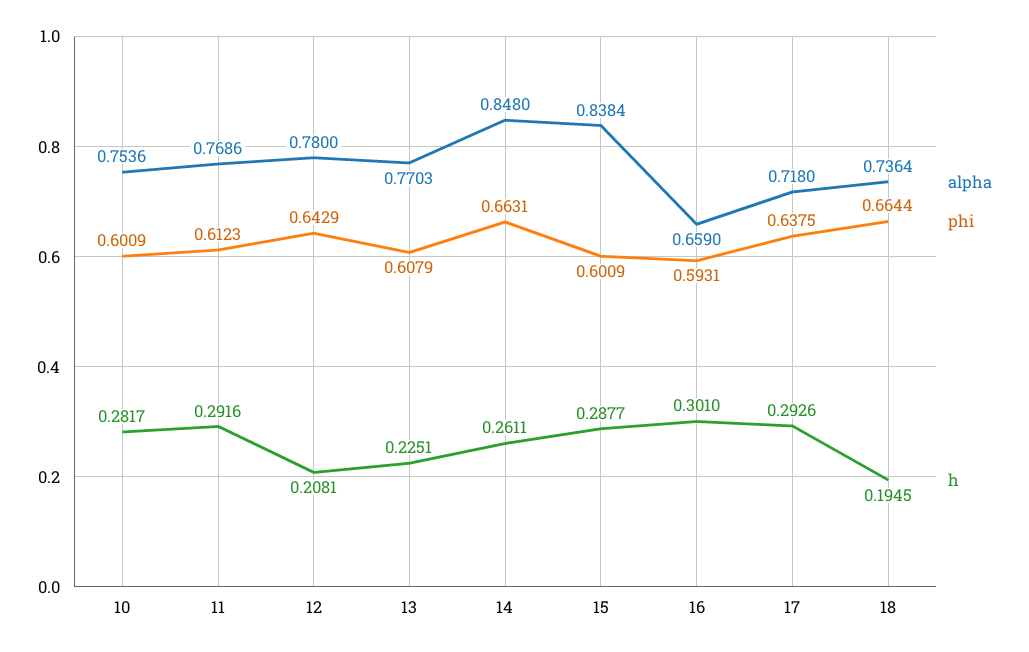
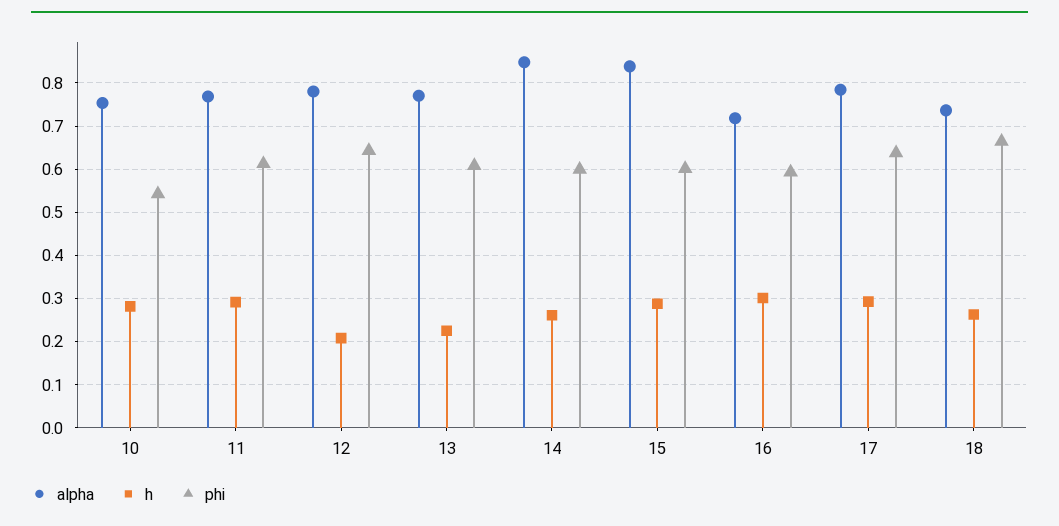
  {
    "alpha": {
      "10": 0.7536,
      "11": 0.7686,
      "12": 0.78,
      "13": 0.7703,
      "14": 0.848,
      "15": 0.8384,
-     "16": 0.659,
+     "16": 0.72,
-     "17": 0.718,
+     "17": 0.78,
      "18": 0.7364
    },
    "phi": {
-     "10": 0.6009,
+     "10": 0.54,
      "11": 0.6123,
      "12": 0.6429,
      "13": 0.6079,
-     "14": 0.6631,
+     "14": 0.6,
      "15": 0.6009,
      "16": 0.5931,
      "17": 0.6375,
      "18": 0.6644
    },
    "h": {
      "10": 0.2817,
      "11": 0.2916,
      "12": 0.2081,
      "13": 0.2251,
      "14": 0.2611,
      "15": 0.2877,
      "16": 0.301,
      "17": 0.2926,
-     "18": 0.1945
+     "18": 0.26
    }
  }

